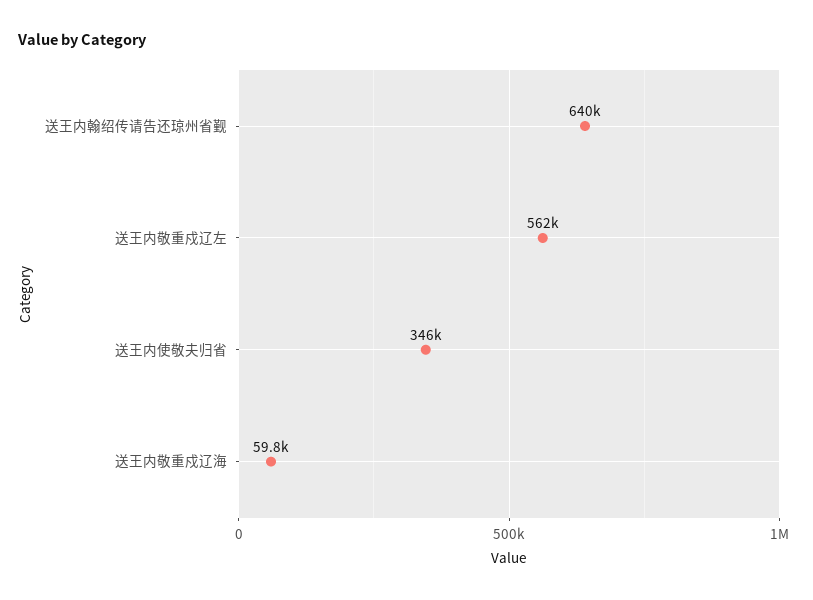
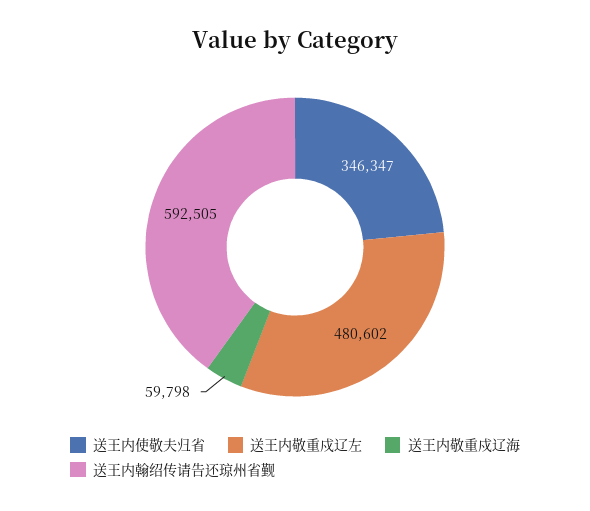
  {
-   "送王内翰绍传请告还琼州省觐": 640000,
+   "送王内翰绍传请告还琼州省觐": 592505,
-   "送王内敬重戍辽左": 562000,
+   "送王内敬重戍辽左": 480602,
    "送王内使敬夫归省": 346347,
    "送王内敬重戍辽海": 59798
  }

